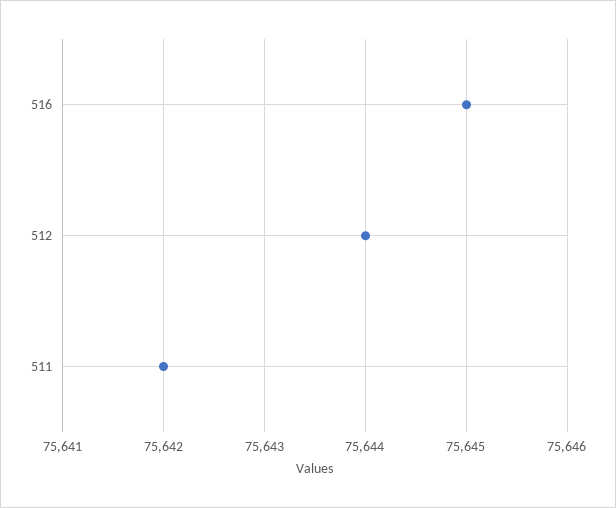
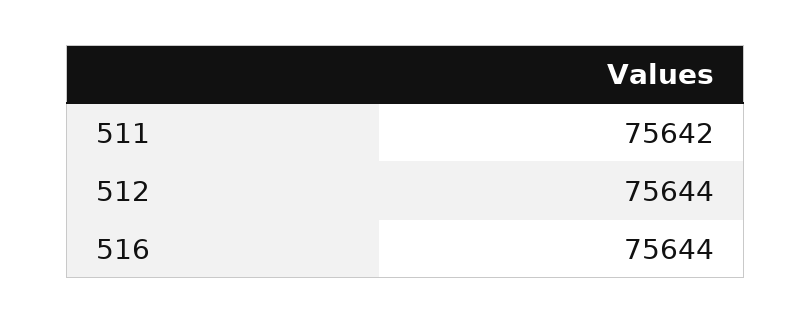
  {
-   "516": 75645,
+   "516": 75644,
    "512": 75644,
    "511": 75642
  }

